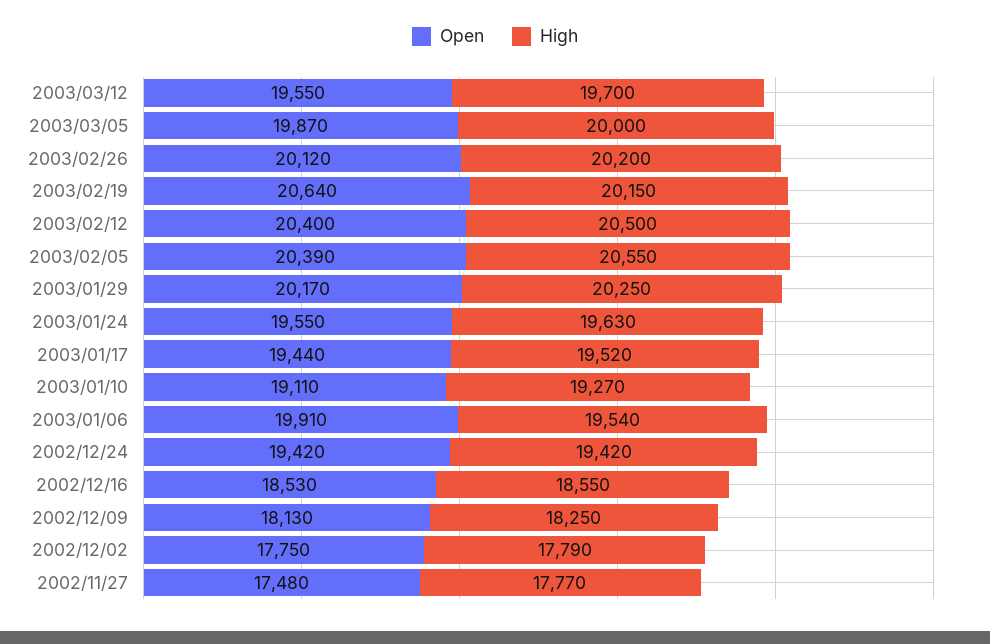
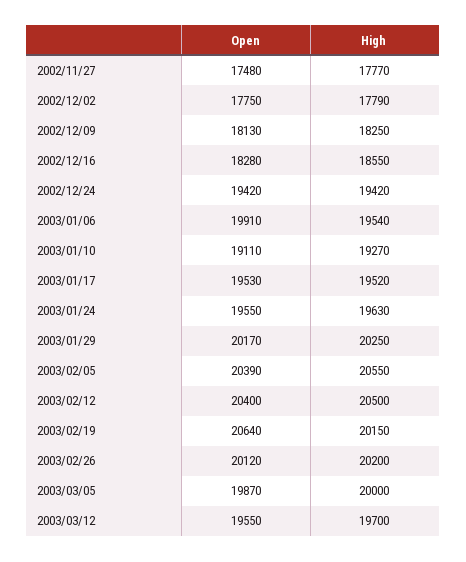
  {
    "Open": {
      "2003/03/12": 19550,
      "2003/03/05": 19870,
      "2003/02/26": 20120,
      "2003/02/19": 20640,
      "2003/02/12": 20400,
      "2003/02/05": 20390,
      "2003/01/29": 20170,
      "2003/01/24": 19550,
-     "2003/01/17": 19440,
+     "2003/01/17": 19530,
      "2003/01/10": 19110,
      "2003/01/06": 19910,
      "2002/12/24": 19420,
-     "2002/12/16": 18530,
+     "2002/12/16": 18280,
      "2002/12/09": 18130,
      "2002/12/02": 17750,
      "2002/11/27": 17480
    },
    "High": {
      "2003/03/12": 19700,
      "2003/03/05": 20000,
      "2003/02/26": 20200,
      "2003/02/19": 20150,
      "2003/02/12": 20500,
      "2003/02/05": 20550,
      "2003/01/29": 20250,
      "2003/01/24": 19630,
      "2003/01/17": 19520,
      "2003/01/10": 19270,
      "2003/01/06": 19540,
      "2002/12/24": 19420,
      "2002/12/16": 18550,
      "2002/12/09": 18250,
      "2002/12/02": 17790,
      "2002/11/27": 17770
    }
  }

